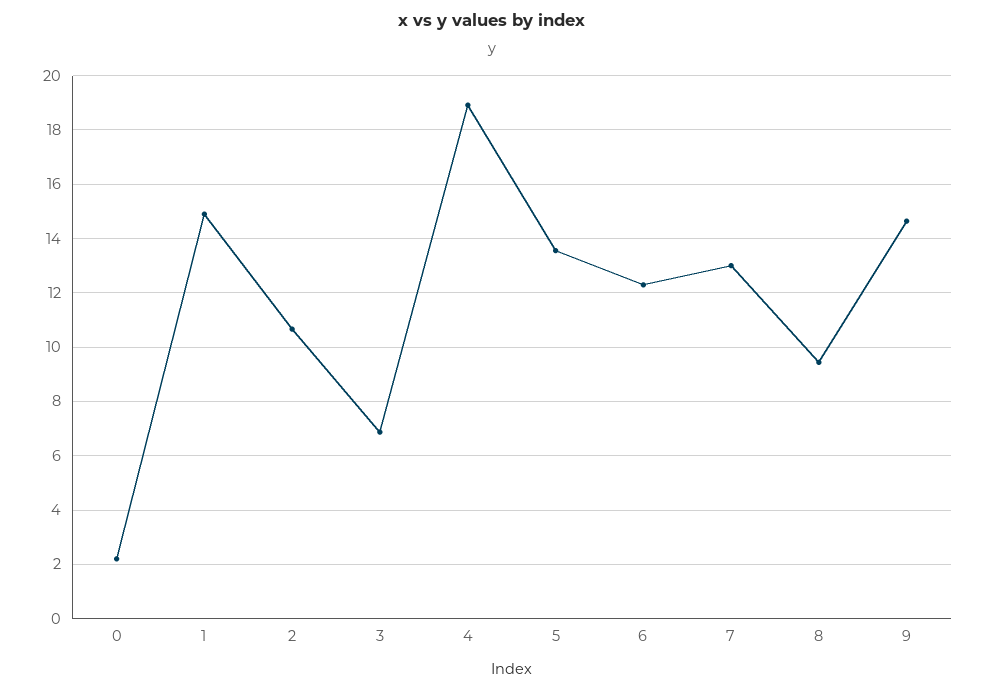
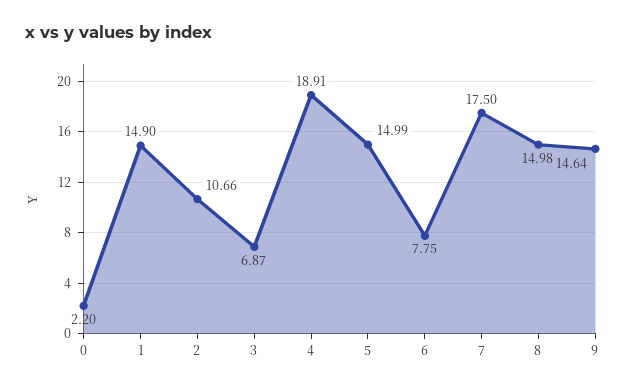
  {
    "0": 2.2,
    "1": 14.9,
    "2": 10.66,
    "3": 6.87,
    "4": 18.91,
-   "5": 13.5,
+   "5": 14.99,
-   "6": 12.25,
+   "6": 7.75,
-   "7": 13,
+   "7": 17.5,
-   "8": 9.5,
+   "8": 14.98,
    "9": 14.64
  }

